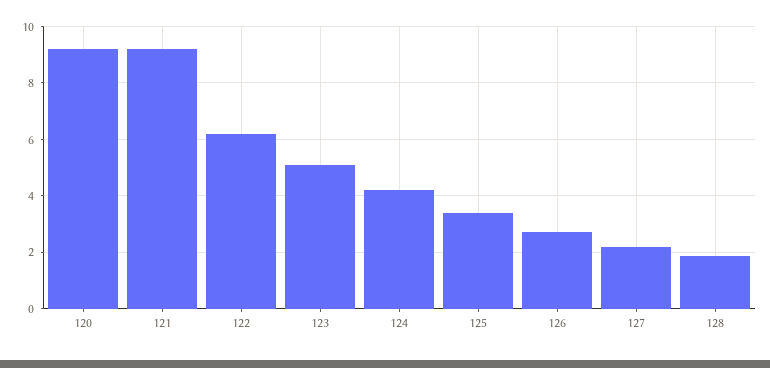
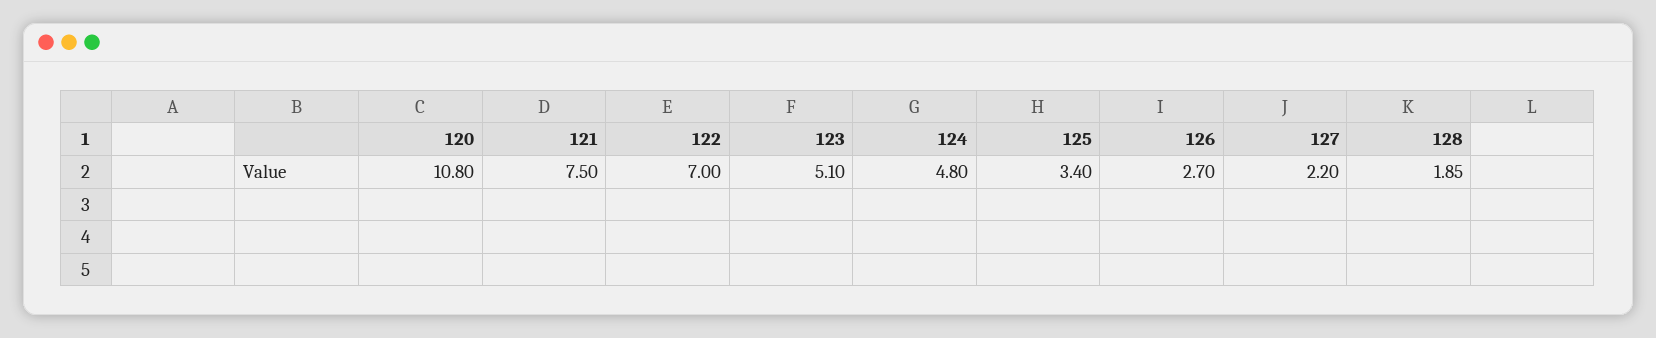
  {
-   "120": 9.25,
+   "120": 10.8,
-   "121": 9.25,
+   "121": 7.5,
-   "122": 6.25,
+   "122": 7,
    "123": 5.1,
-   "124": 4.25,
+   "124": 4.8,
    "125": 3.4,
    "126": 2.7,
    "127": 2.2,
    "128": 1.85
  }

